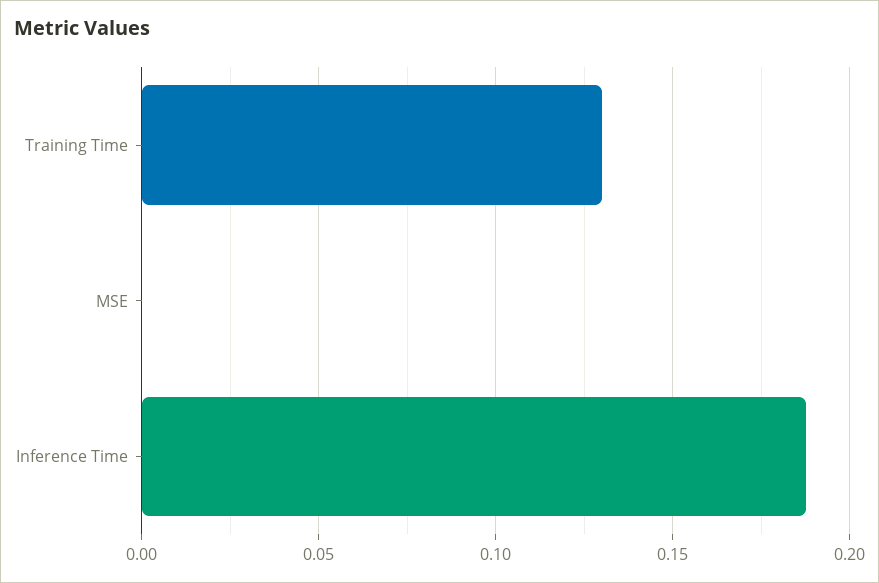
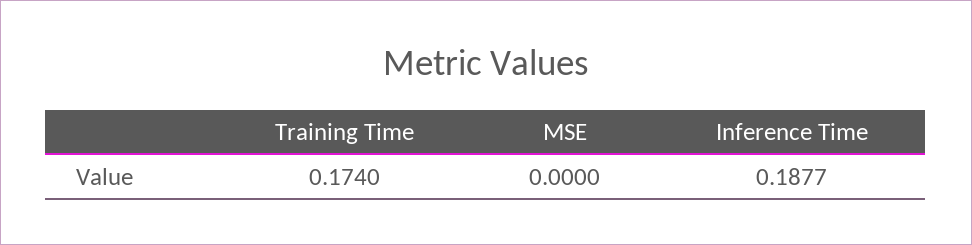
  {
-   "Training Time": 0.13,
+   "Training Time": 0.174,
    "MSE": 0,
    "Inference Time": 0.1877
  }

